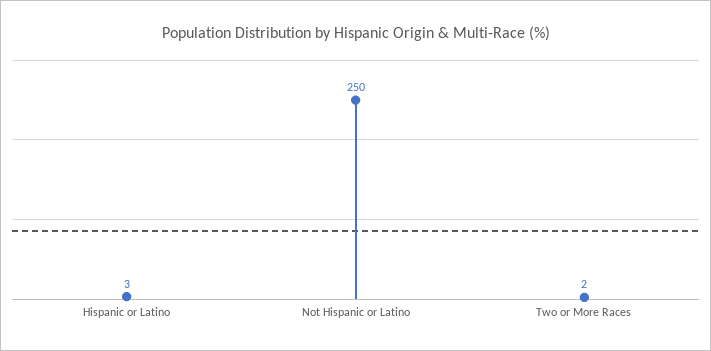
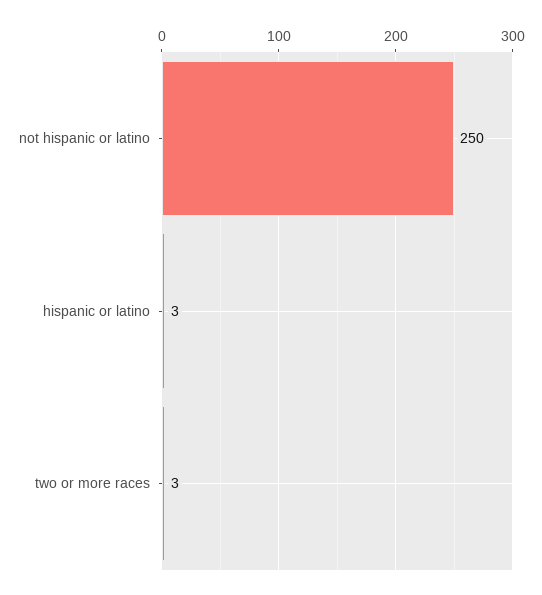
  {
    "Hispanic or Latino": 3,
    "Not Hispanic or Latino": 250,
-   "Two or More Races": 2
+   "Two or More Races": 3
  }

